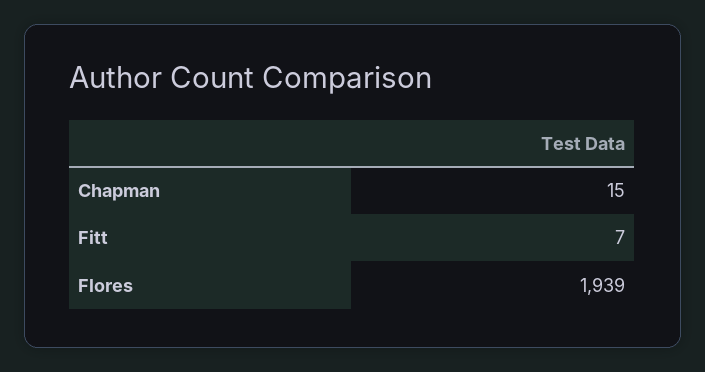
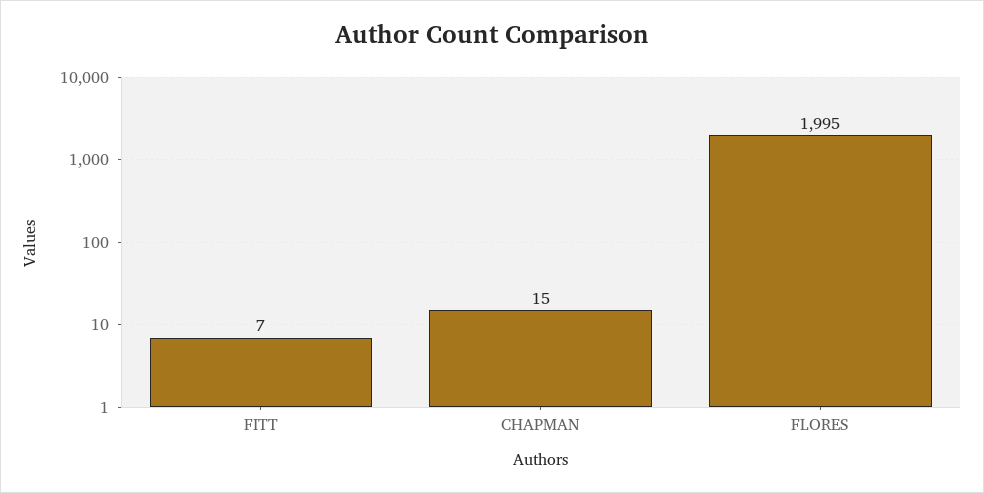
  {
    "Chapman": 15,
    "Fitt": 7,
-   "Flores": 1939
+   "Flores": 1995
  }

